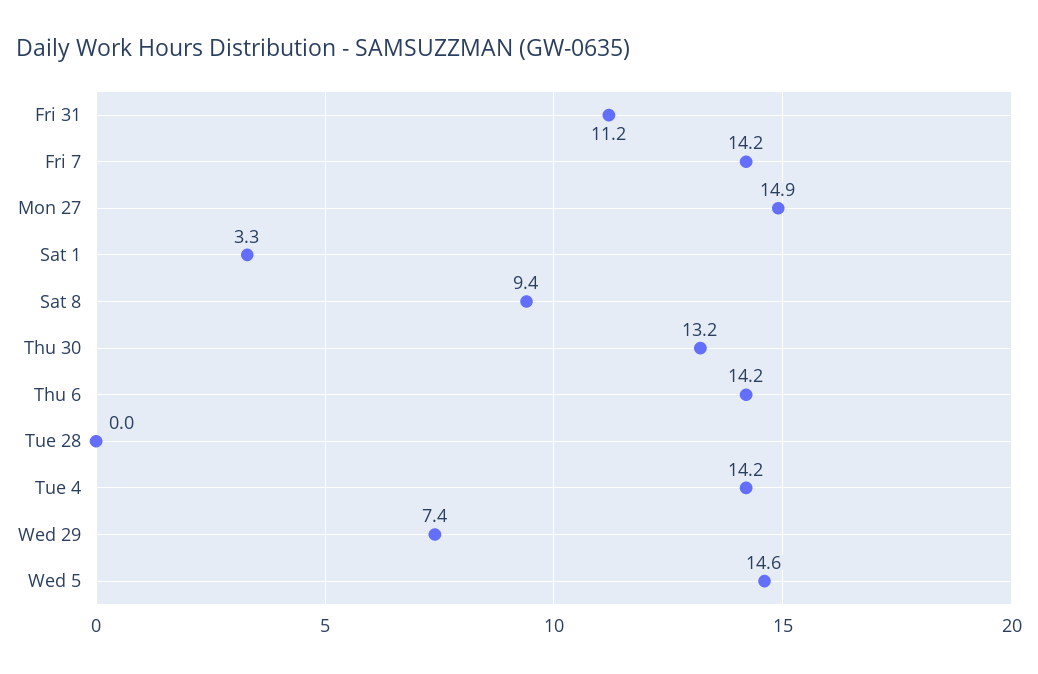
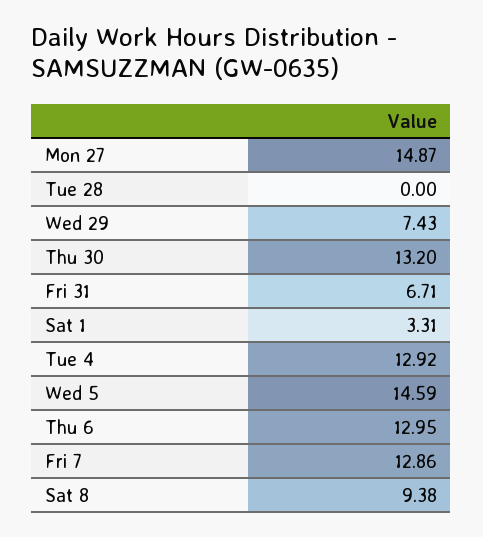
  {
-   "Fri 31": 11.2,
+   "Fri 31": 6.71,
-   "Fri 7": 14.2,
+   "Fri 7": 12.86,
    "Mon 27": 14.87,
    "Sat 1": 3.31,
    "Sat 8": 9.38,
    "Thu 30": 13.2,
-   "Thu 6": 14.2,
+   "Thu 6": 12.95,
    "Tue 28": 0,
-   "Tue 4": 14.2,
+   "Tue 4": 12.92,
    "Wed 29": 7.43,
    "Wed 5": 14.59
  }

